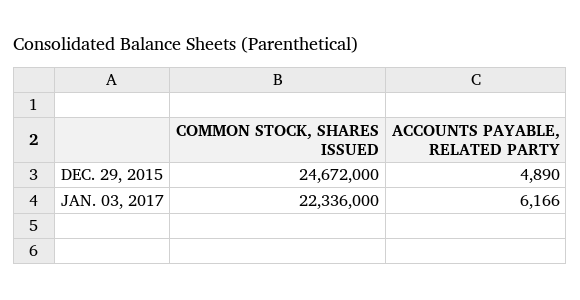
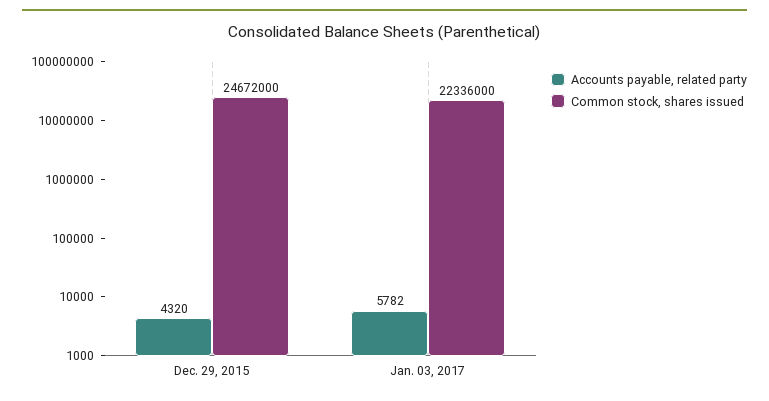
  {
    "COMMON STOCK, SHARES ISSUED": {
      "DEC. 29, 2015": 24672000,
      "JAN. 03, 2017": 22336000
    },
    "ACCOUNTS PAYABLE, RELATED PARTY": {
-     "DEC. 29, 2015": 4890,
+     "DEC. 29, 2015": 4320,
-     "JAN. 03, 2017": 6166
+     "JAN. 03, 2017": 5782
    }
  }

